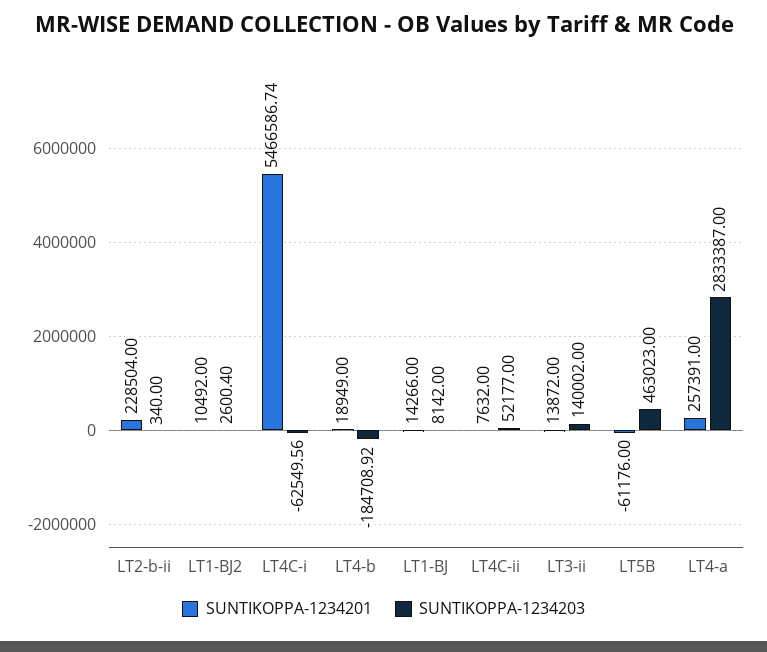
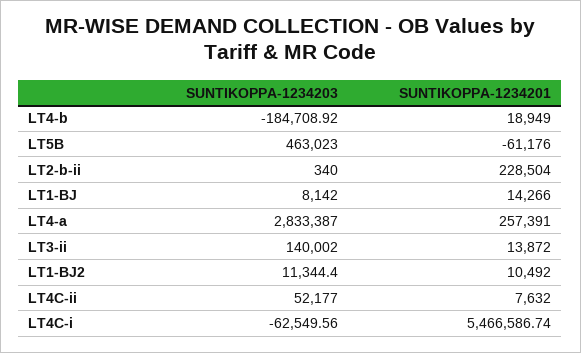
  {
    "SUNTIKOPPA-1234201": {
      "LT2-b-ii": 228504,
      "LT1-BJ2": 10492,
      "LT4C-i": 5466586.74,
      "LT4-b": 18949,
      "LT1-BJ": 14266,
      "LT4C-ii": 7632,
      "LT3-ii": 13872,
      "LT5B": -61176,
      "LT4-a": 257391
    },
    "SUNTIKOPPA-1234203": {
      "LT2-b-ii": 340,
-     "LT1-BJ2": 2600.4,
+     "LT1-BJ2": 11344.4,
      "LT4C-i": -62549.56,
      "LT4-b": -184708.92,
      "LT1-BJ": 8142,
      "LT4C-ii": 52177,
      "LT3-ii": 140002,
      "LT5B": 463023,
      "LT4-a": 2833387
    }
  }

